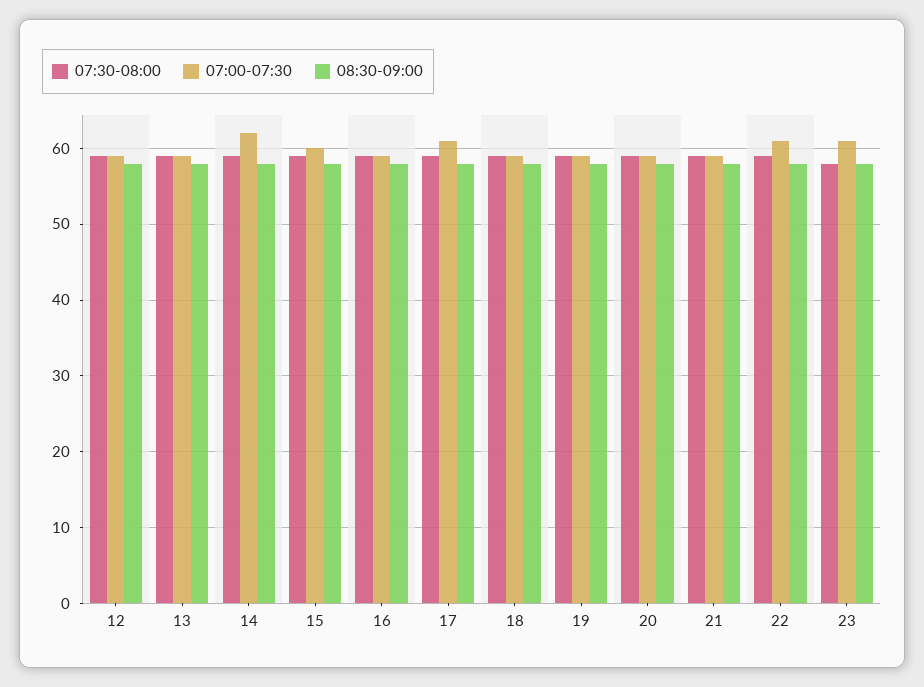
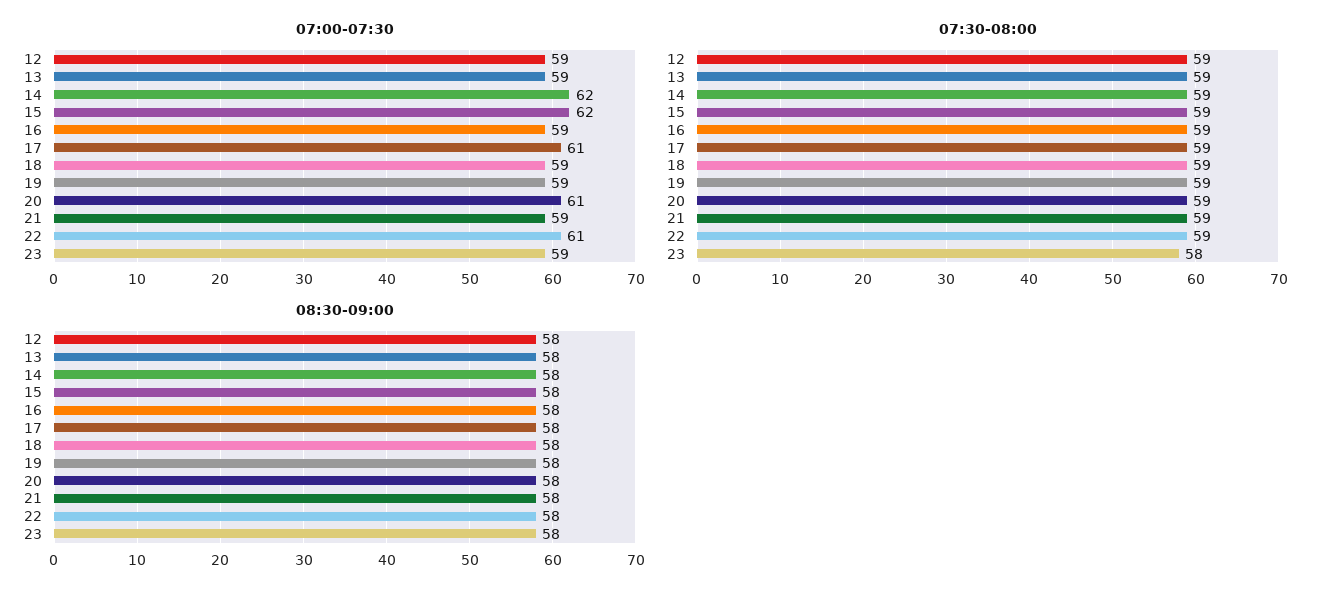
  {
    "07:30-08:00": {
      "12": 59,
      "13": 59,
      "14": 59,
      "15": 59,
      "16": 59,
      "17": 59,
      "18": 59,
      "19": 59,
      "20": 59,
      "21": 59,
      "22": 59,
      "23": 58
    },
    "07:00-07:30": {
      "12": 59,
      "13": 59,
      "14": 62,
-     "15": 60,
+     "15": 62,
      "16": 59,
      "17": 61,
      "18": 59,
      "19": 59,
-     "20": 59,
+     "20": 61,
      "21": 59,
      "22": 61,
-     "23": 61
+     "23": 59
    },
    "08:30-09:00": {
      "12": 58,
      "13": 58,
      "14": 58,
      "15": 58,
      "16": 58,
      "17": 58,
      "18": 58,
      "19": 58,
      "20": 58,
      "21": 58,
      "22": 58,
      "23": 58
    }
  }

